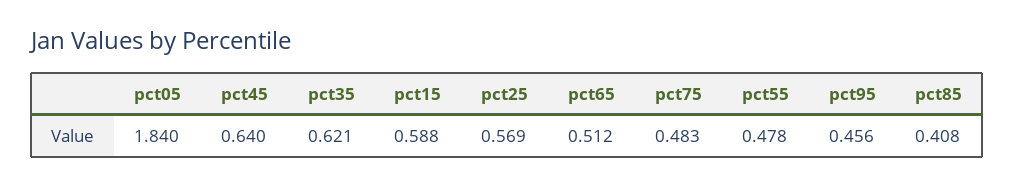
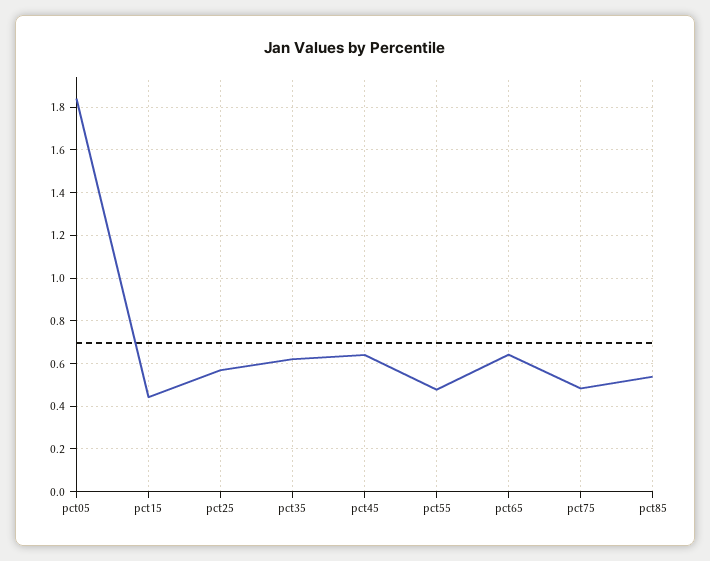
  {
    "pct05": 1.84,
    "pct45": 0.64,
    "pct35": 0.621,
-   "pct15": 0.588,
+   "pct15": 0.45,
    "pct25": 0.569,
-   "pct65": 0.512,
+   "pct65": 0.65,
    "pct75": 0.483,
    "pct55": 0.478,
-   "pct95": 0.456,
-   "pct85": 0.408
+   "pct85": 0.55
  }

